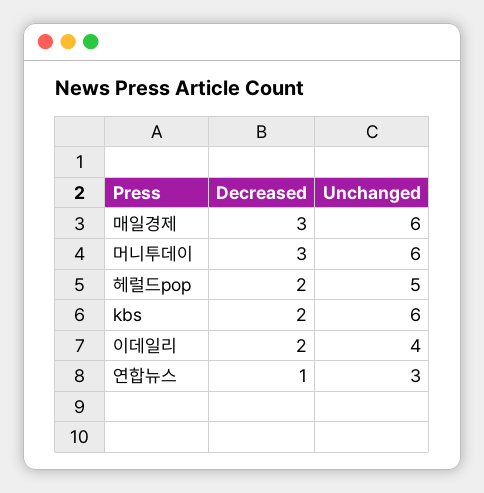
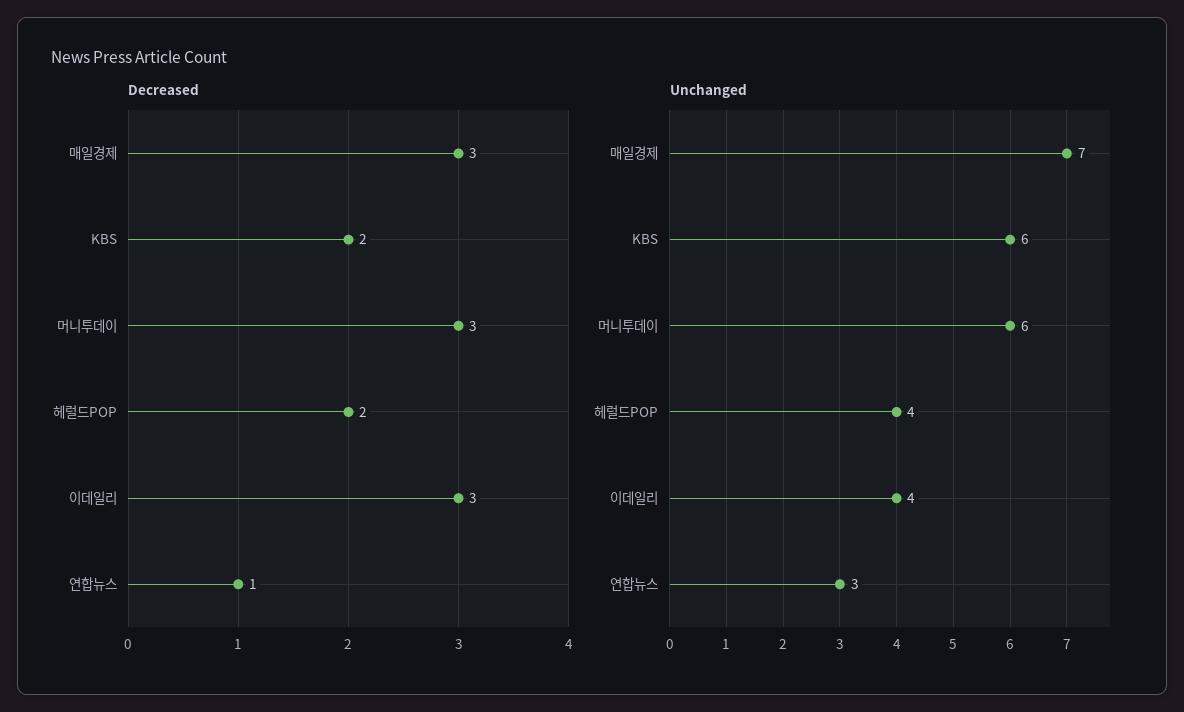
  {
    "Decreased": {
      "매일경제": 3,
      "머니투데이": 3,
      "헤럴드pop": 2,
      "kbs": 2,
-     "이데일리": 2,
+     "이데일리": 3,
      "연합뉴스": 1
    },
    "Unchanged": {
-     "매일경제": 6,
+     "매일경제": 7,
      "머니투데이": 6,
-     "헤럴드pop": 5,
+     "헤럴드pop": 4,
      "kbs": 6,
      "이데일리": 4,
      "연합뉴스": 3
    }
  }

